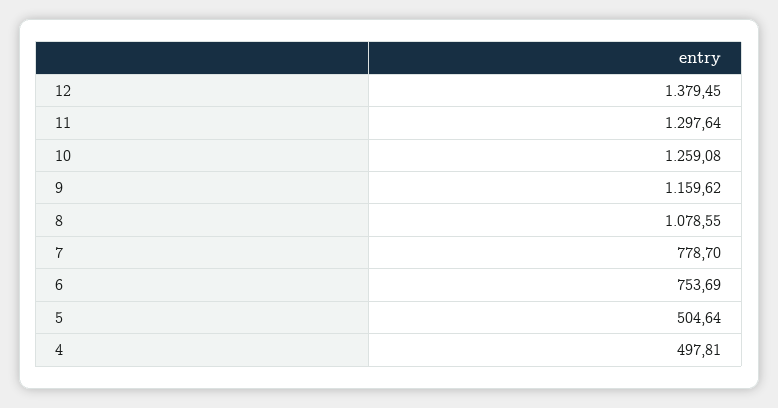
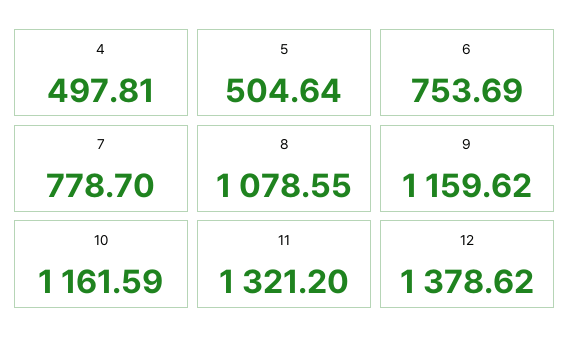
  {
-   "12": 1379.45,
+   "12": 1378.62,
-   "11": 1297.64,
+   "11": 1321.2,
-   "10": 1259.08,
+   "10": 1161.59,
    "9": 1159.62,
    "8": 1078.55,
    "7": 778.7,
    "6": 753.69,
    "5": 504.64,
    "4": 497.81
  }

